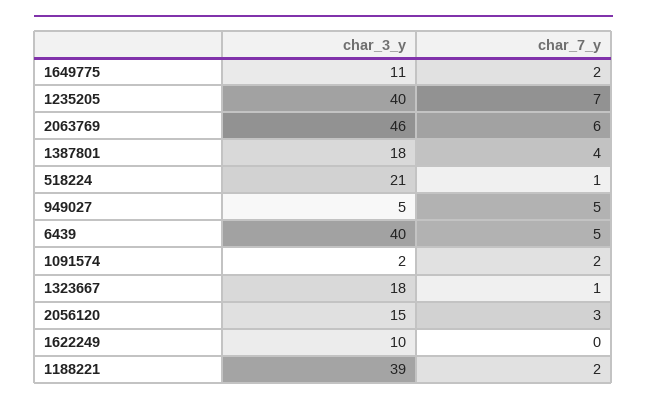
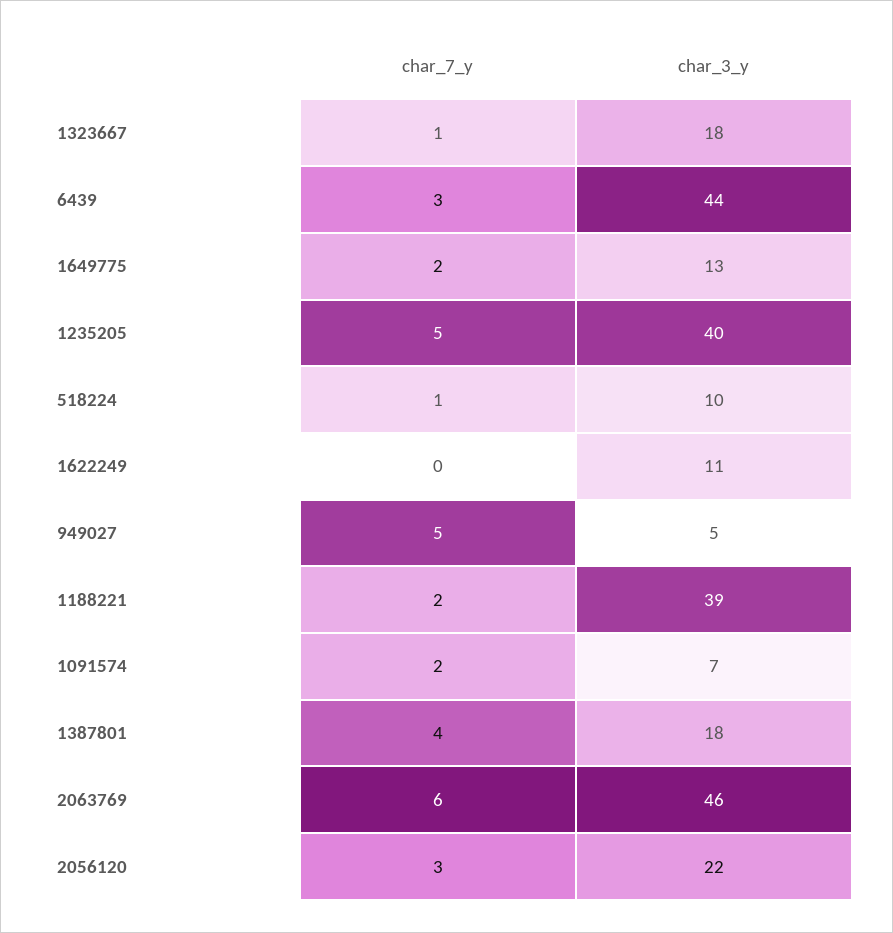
  {
    "char_3_y": {
-     "1649775": 11,
+     "1649775": 13,
      "1235205": 40,
      "2063769": 46,
      "1387801": 18,
-     "518224": 21,
+     "518224": 10,
      "949027": 5,
-     "6439": 40,
+     "6439": 44,
-     "1091574": 2,
+     "1091574": 7,
      "1323667": 18,
-     "2056120": 15,
+     "2056120": 22,
-     "1622249": 10,
+     "1622249": 11,
      "1188221": 39
    },
    "char_7_y": {
      "1649775": 2,
-     "1235205": 7,
+     "1235205": 5,
      "2063769": 6,
      "1387801": 4,
      "518224": 1,
      "949027": 5,
-     "6439": 5,
+     "6439": 3,
      "1091574": 2,
      "1323667": 1,
      "2056120": 3,
      "1622249": 0,
      "1188221": 2
    }
  }

